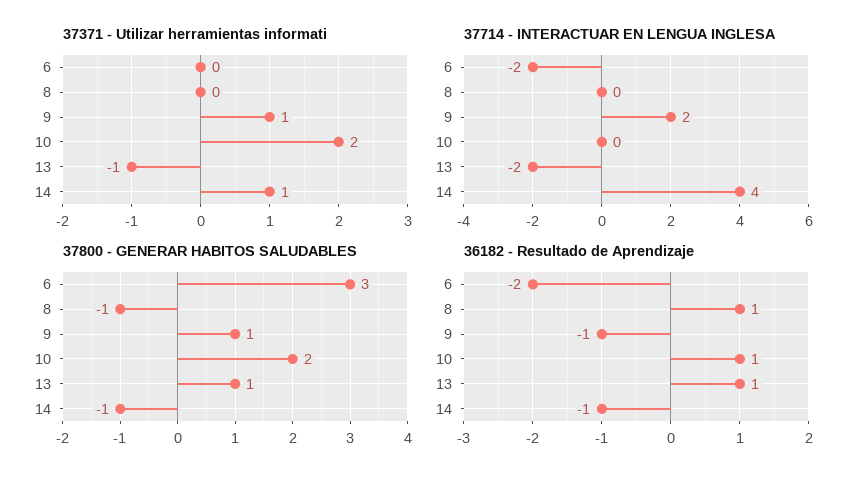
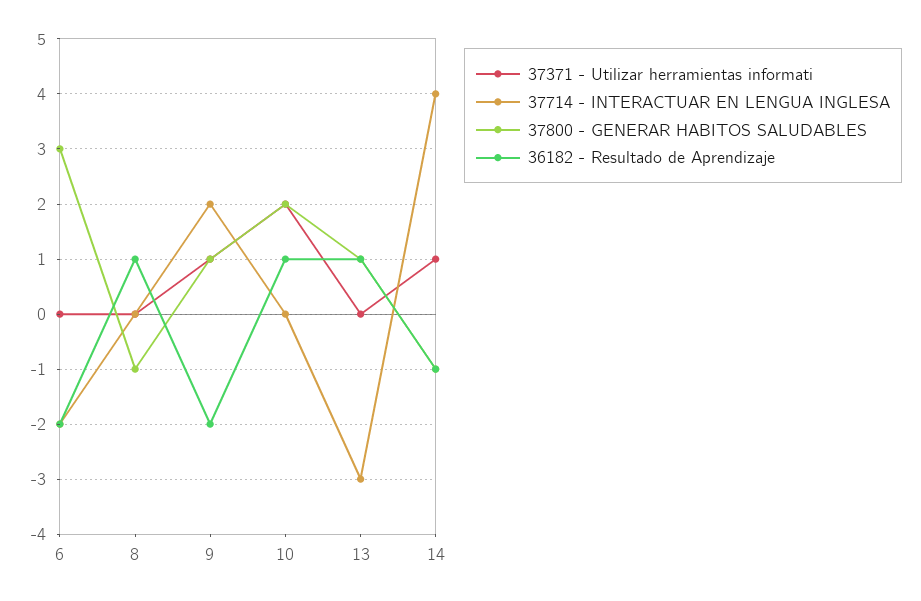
  {
    "37371 - Utilizar herramientas informati": {
      "6": 0,
      "8": 0,
      "9": 1,
      "10": 2,
-     "13": -1,
+     "13": 0,
      "14": 1
    },
    "37714 - INTERACTUAR EN LENGUA INGLESA": {
      "6": -2,
      "8": 0,
      "9": 2,
      "10": 0,
-     "13": -2,
+     "13": -3,
      "14": 4
    },
    "37800 - GENERAR HABITOS SALUDABLES": {
      "6": 3,
      "8": -1,
      "9": 1,
      "10": 2,
      "13": 1,
      "14": -1
    },
    "36182 - Resultado de Aprendizaje": {
      "6": -2,
      "8": 1,
-     "9": -1,
+     "9": -2,
      "10": 1,
      "13": 1,
      "14": -1
    }
  }

